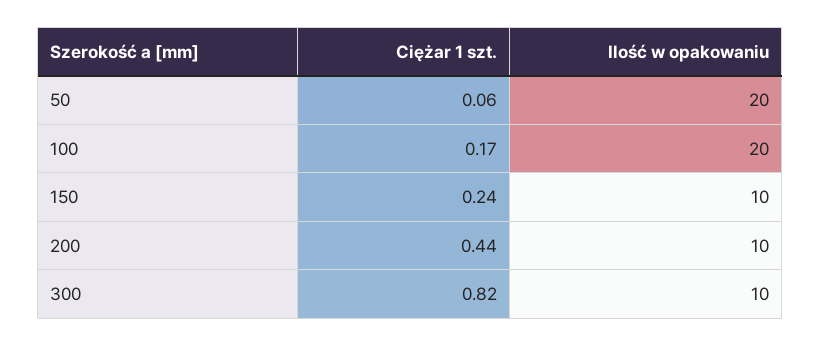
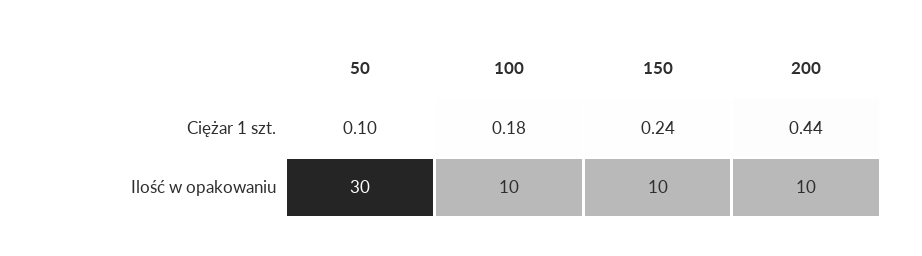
  {
    "Ciężar 1 szt.": {
-     "50": 0.06,
+     "50": 0.1,
-     "100": 0.17,
+     "100": 0.18,
      "150": 0.24,
-     "200": 0.44,
+     "200": 0.44
-     "300": 0.82
    },
    "Ilość w opakowaniu": {
-     "50": 20,
+     "50": 30,
-     "100": 20,
+     "100": 10,
      "150": 10,
-     "200": 10,
+     "200": 10
-     "300": 10
    }
  }

